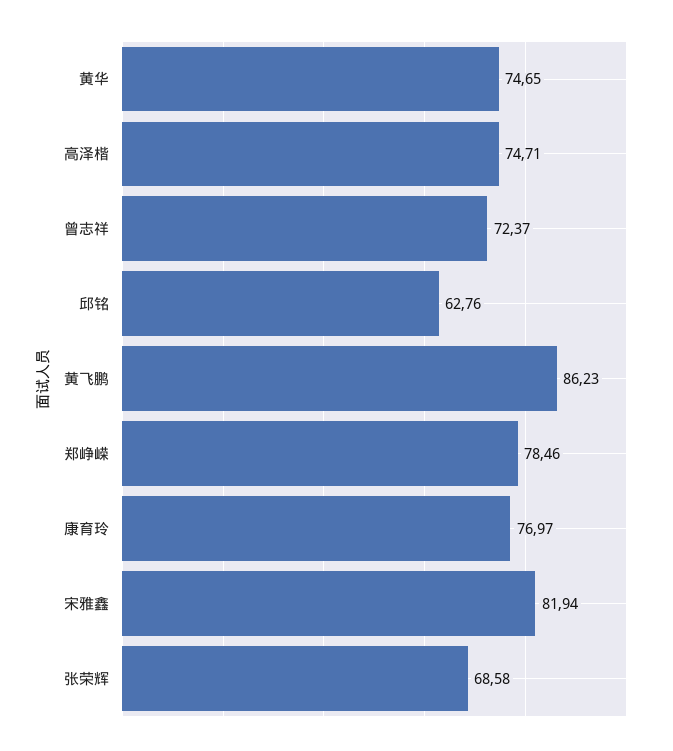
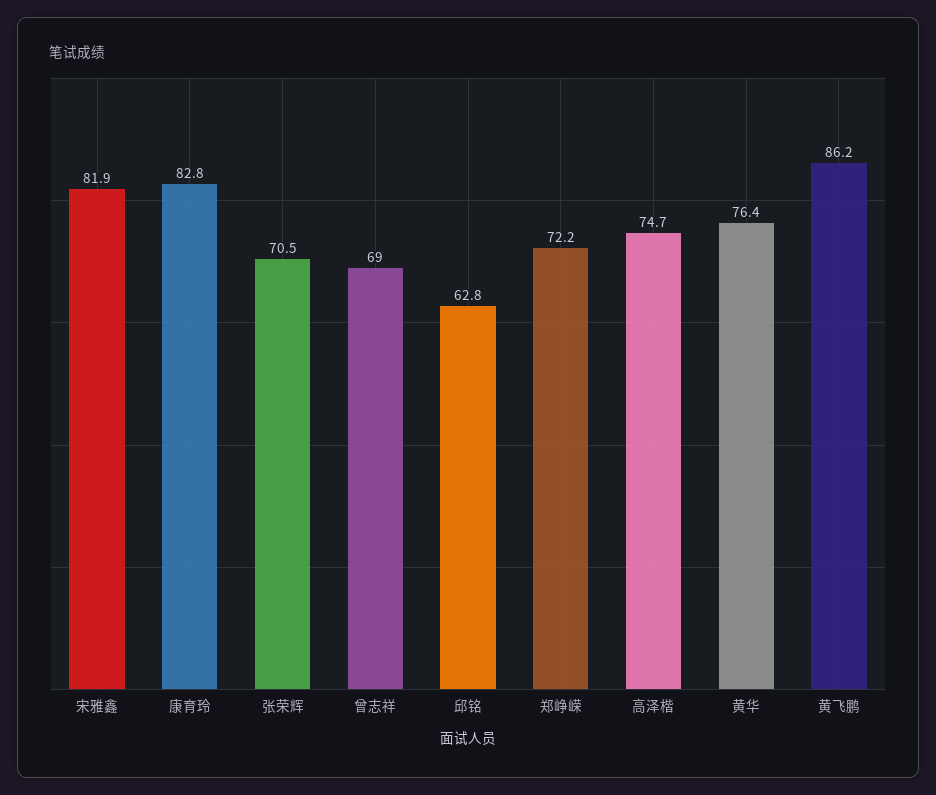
  {
-   "黄华": 74.65,
+   "黄华": 76.4,
    "高泽楷": 74.71,
-   "曾志祥": 72.37,
+   "曾志祥": 69,
    "邱铭": 62.76,
    "黄飞鹏": 86.23,
-   "郑峥嵘": 78.46,
+   "郑峥嵘": 72.2,
-   "康育玲": 76.97,
+   "康育玲": 82.8,
    "宋雅鑫": 81.94,
-   "张荣辉": 68.58
+   "张荣辉": 70.5
  }

